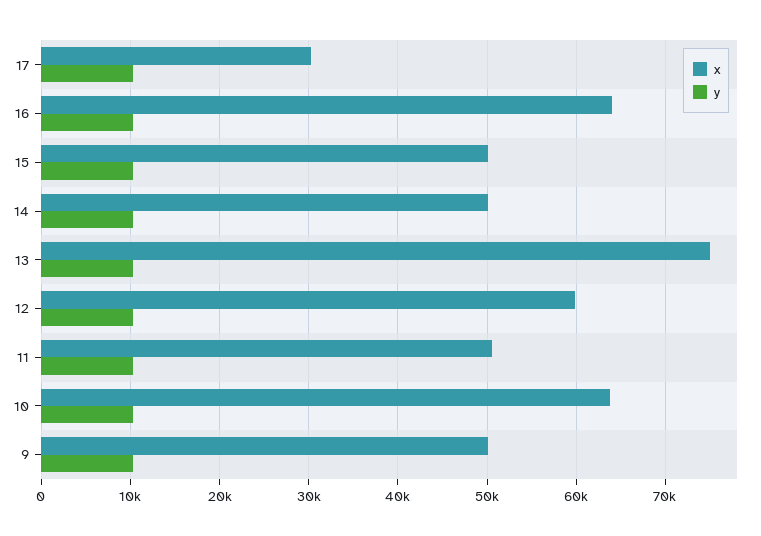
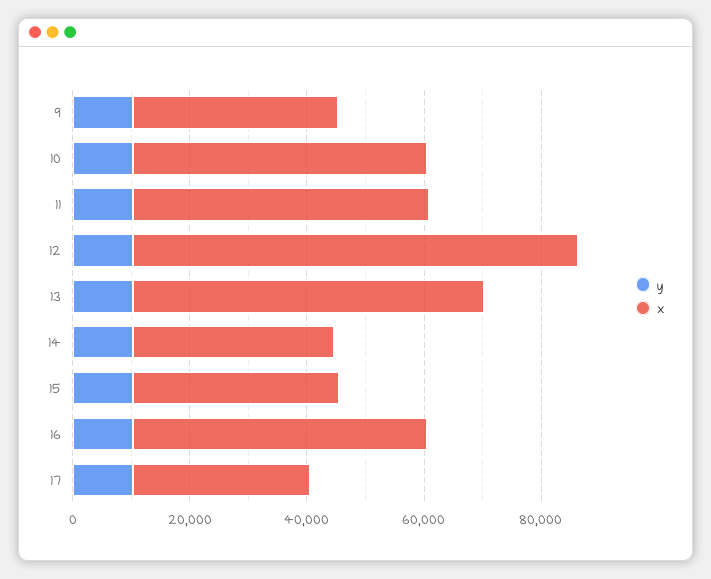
  {
    "x": {
      "17": 30000,
-     "16": 64000,
+     "16": 50000,
-     "15": 50000,
+     "15": 35000,
-     "14": 50000,
+     "14": 35000,
-     "13": 75000,
+     "13": 60000,
-     "12": 60000,
+     "12": 75000,
      "11": 51000,
-     "10": 64000,
+     "10": 50000,
-     "9": 50000
+     "9": 35000
    },
    "y": {
      "17": 10000,
      "16": 10000,
      "15": 10000,
      "14": 10000,
      "13": 10000,
      "12": 10000,
      "11": 10000,
      "10": 10000,
      "9": 10000
    }
  }

